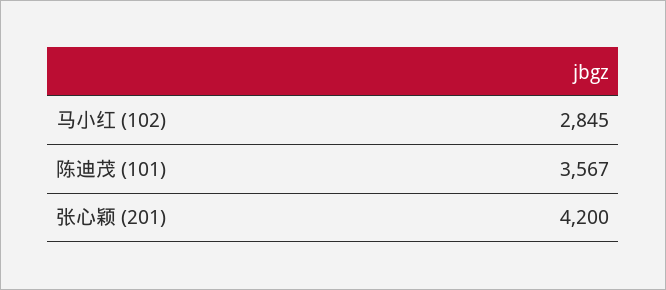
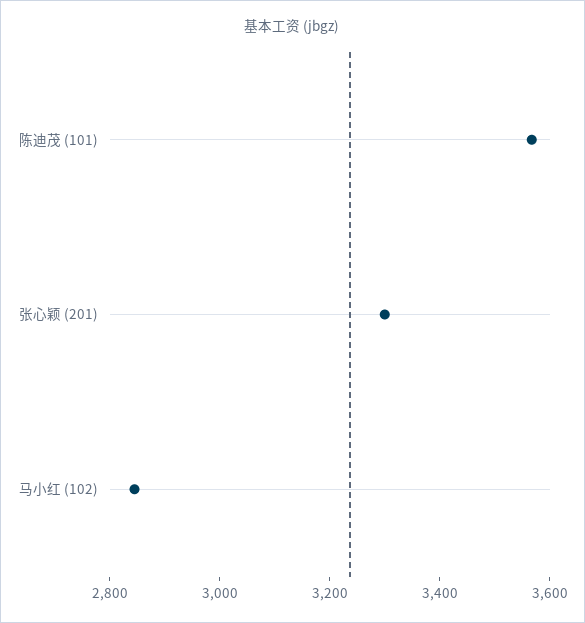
  {
    "马小红 (102)": 2845,
    "陈迪茂 (101)": 3567,
-   "张心颖 (201)": 4200
+   "张心颖 (201)": 3300
  }

